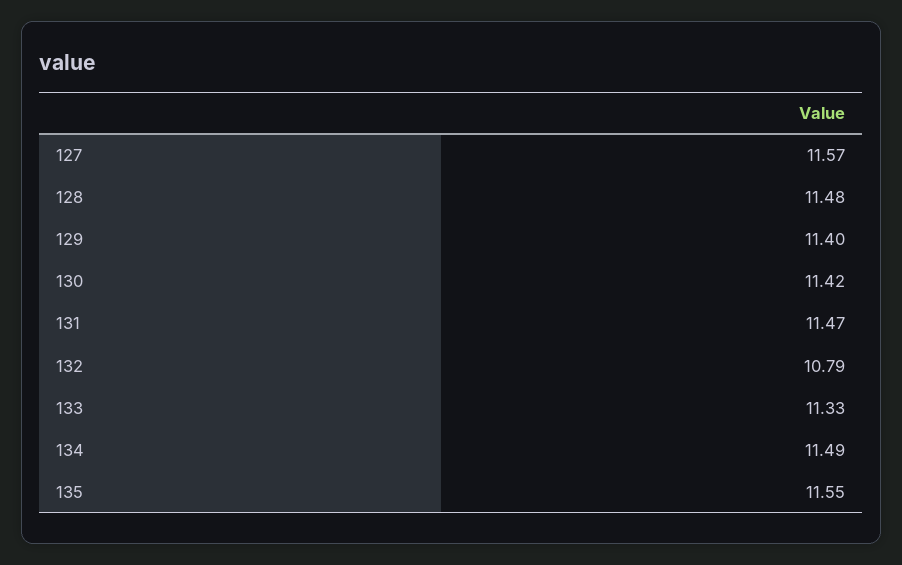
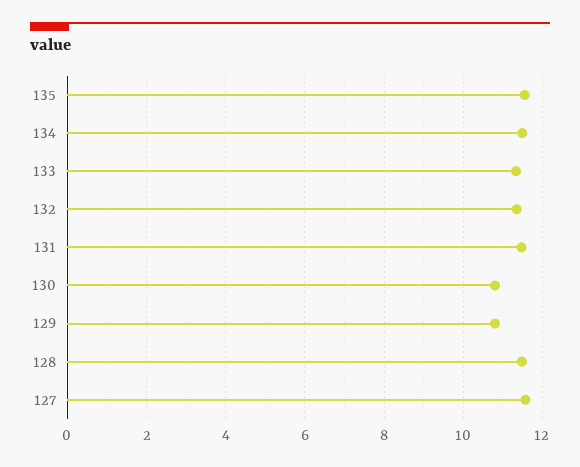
  {
    "127": 11.57,
    "128": 11.48,
-   "129": 11.4,
+   "129": 10.8,
-   "130": 11.42,
+   "130": 10.8,
    "131": 11.47,
-   "132": 10.79,
+   "132": 11.4,
    "133": 11.33,
    "134": 11.49,
    "135": 11.55
  }

